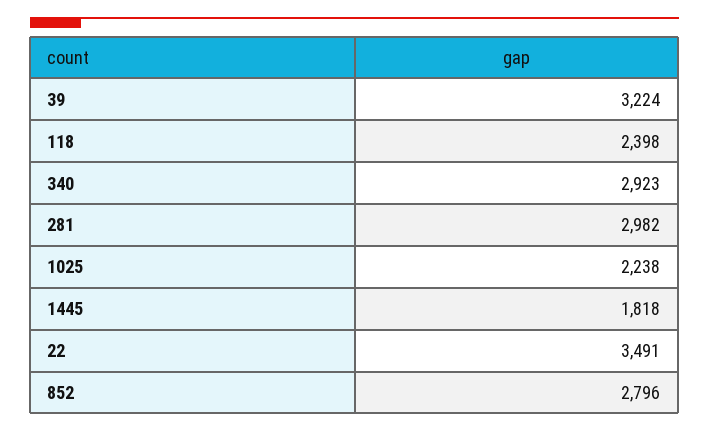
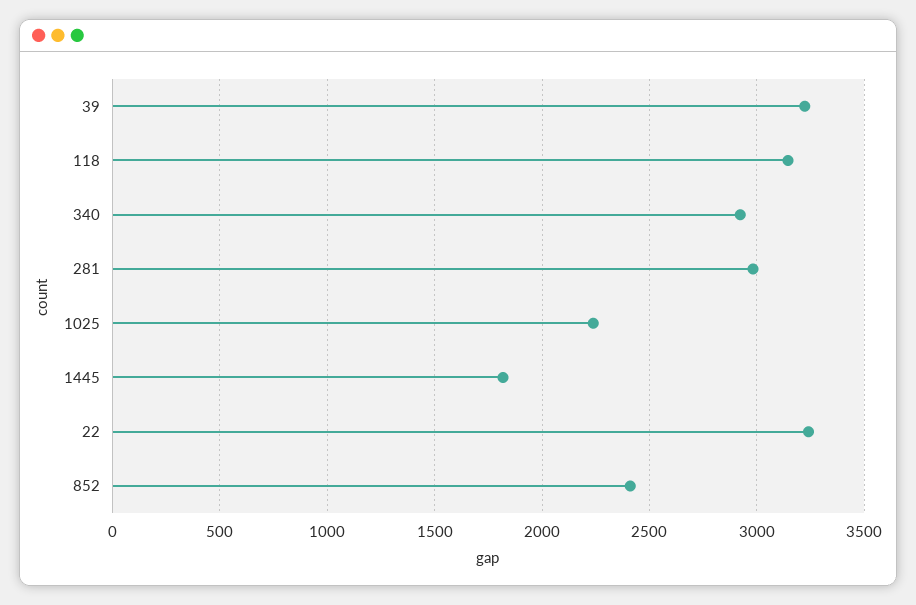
  {
    "39": 3224,
-   "118": 2398,
+   "118": 3150,
    "340": 2923,
    "281": 2982,
    "1025": 2238,
    "1445": 1818,
-   "22": 3491,
+   "22": 3250,
-   "852": 2796
+   "852": 2400
  }

